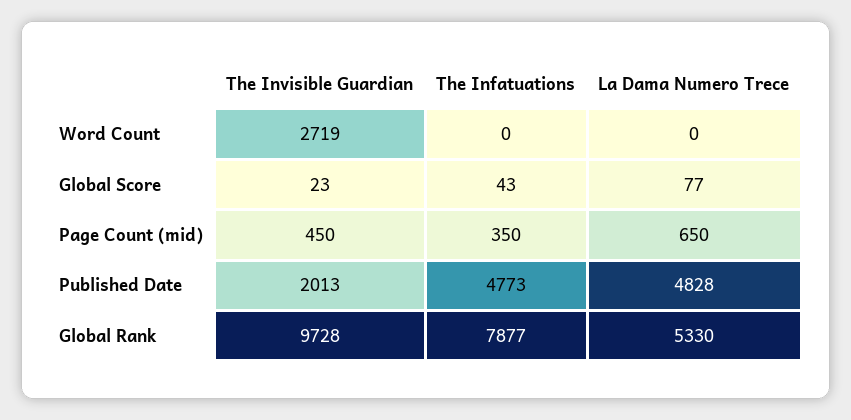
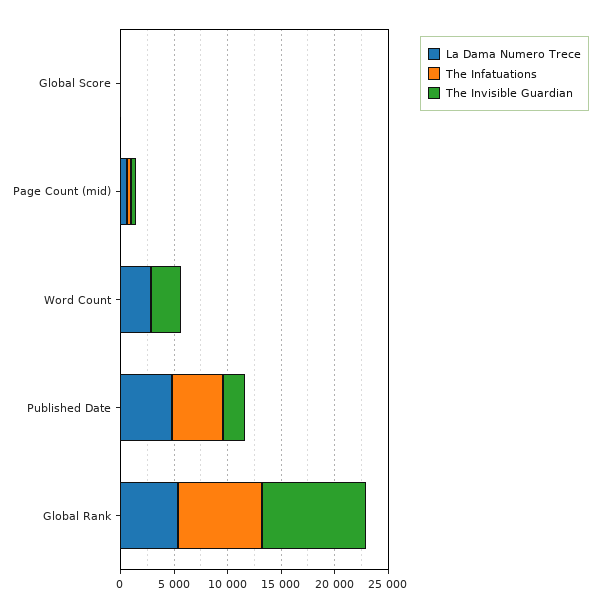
  {
    "The Invisible Guardian": {
      "Word Count": 2719,
      "Global Score": 23,
      "Page Count (mid)": 450,
      "Published Date": 2013,
      "Global Rank": 9728
    },
    "The Infatuations": {
      "Word Count": 0,
      "Global Score": 43,
      "Page Count (mid)": 350,
      "Published Date": 4773,
      "Global Rank": 7877
    },
    "La Dama Numero Trece": {
-     "Word Count": 0,
+     "Word Count": 3000,
      "Global Score": 77,
      "Page Count (mid)": 650,
      "Published Date": 4828,
      "Global Rank": 5330
    }
  }

